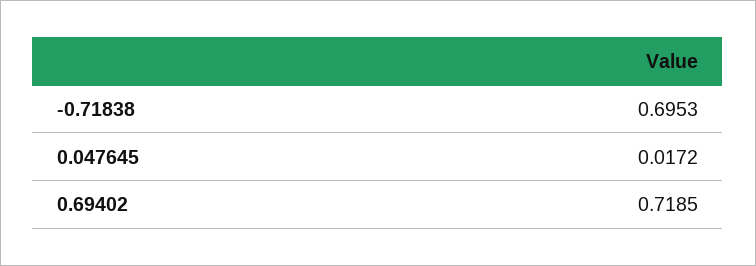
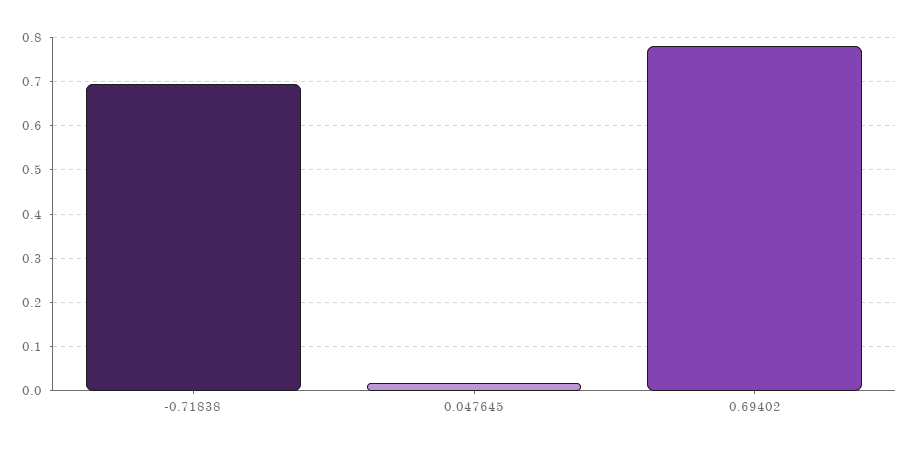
  {
    "-0.71838": 0.6953,
    "0.047645": 0.0172,
-   "0.69402": 0.7185
+   "0.69402": 0.78
  }

